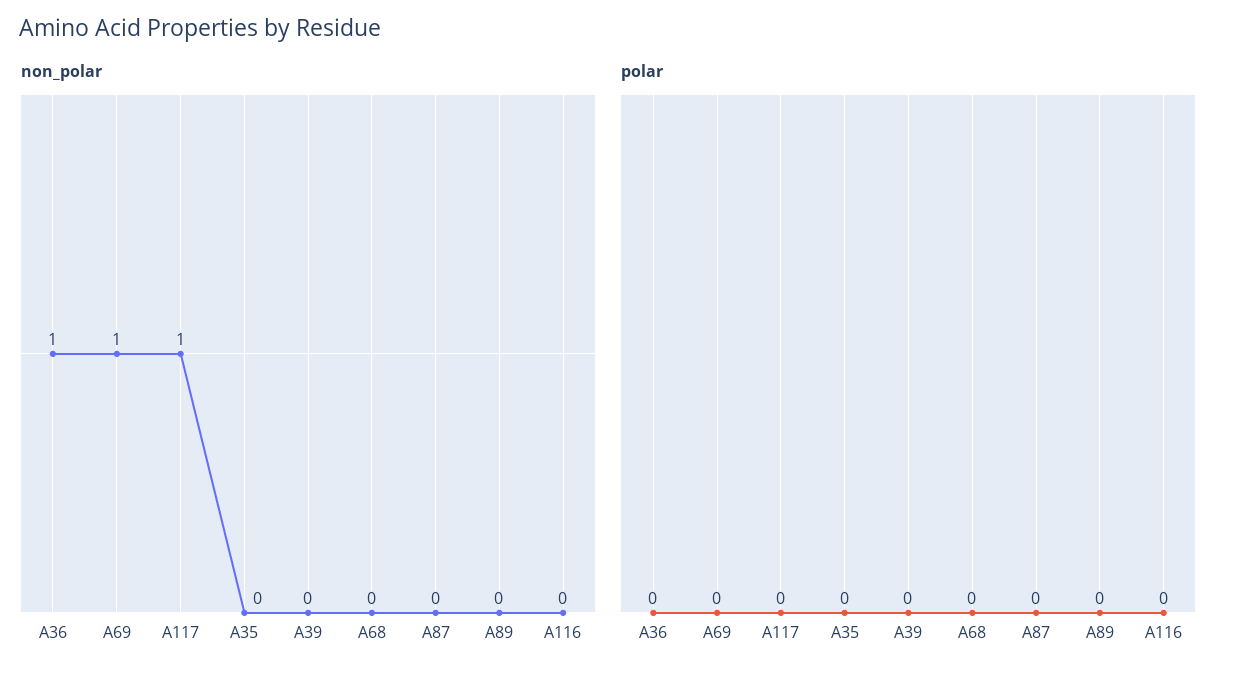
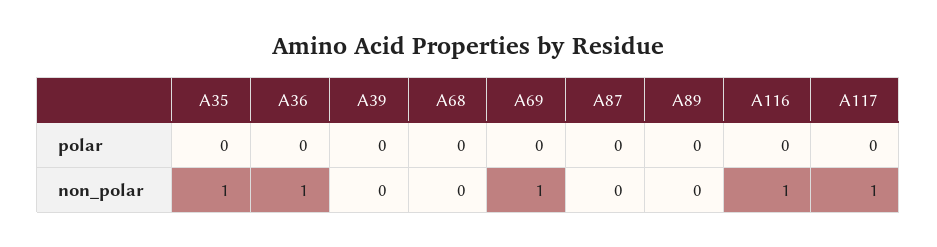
  {
    "non_polar": {
      "A36": 1,
      "A69": 1,
      "A117": 1,
-     "A35": 0,
+     "A35": 1,
      "A39": 0,
      "A68": 0,
      "A87": 0,
      "A89": 0,
-     "A116": 0
+     "A116": 1
    },
    "polar": {
      "A36": 0,
      "A69": 0,
      "A117": 0,
      "A35": 0,
      "A39": 0,
      "A68": 0,
      "A87": 0,
      "A89": 0,
      "A116": 0
    }
  }

